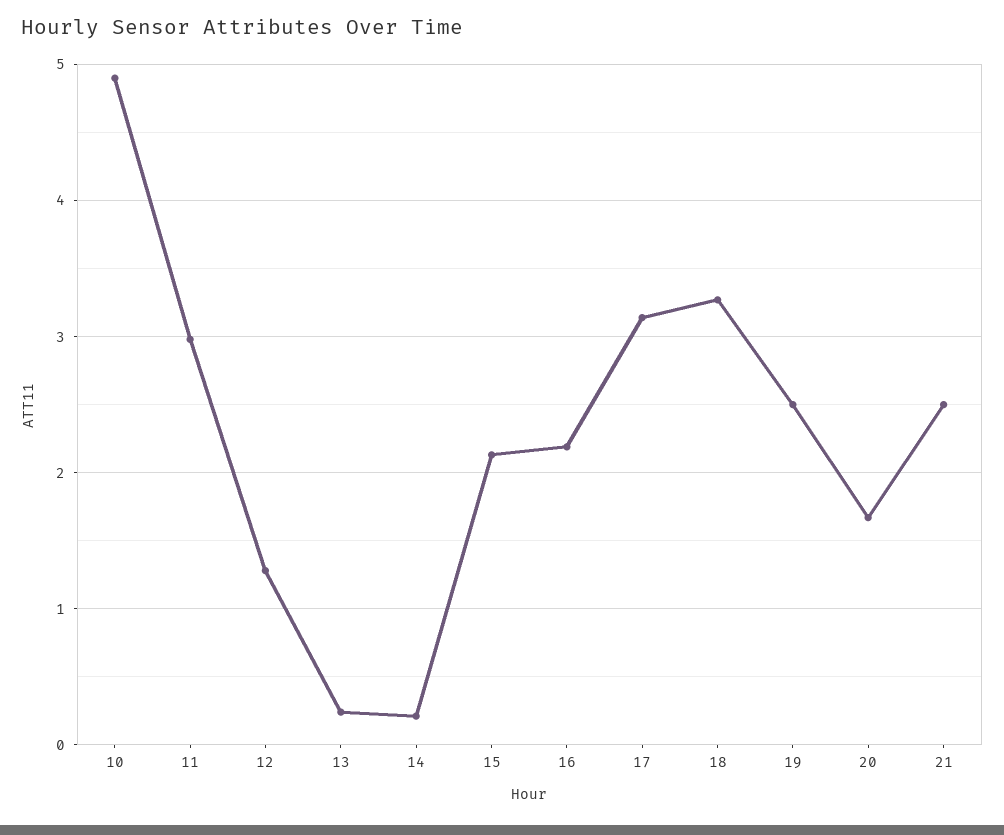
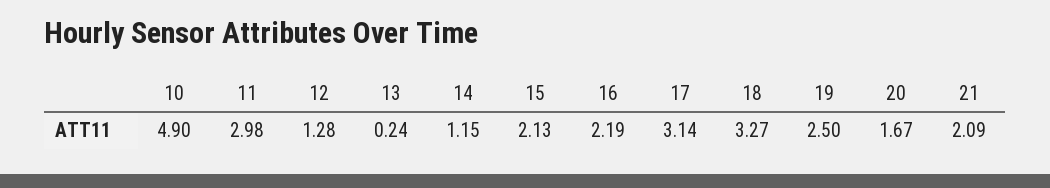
  {
    "10": 4.9,
    "11": 2.98,
    "12": 1.28,
    "13": 0.24,
-   "14": 0.2,
+   "14": 1.15,
    "15": 2.13,
    "16": 2.19,
    "17": 3.14,
    "18": 3.27,
    "19": 2.5,
    "20": 1.67,
-   "21": 2.5
+   "21": 2.09
  }

